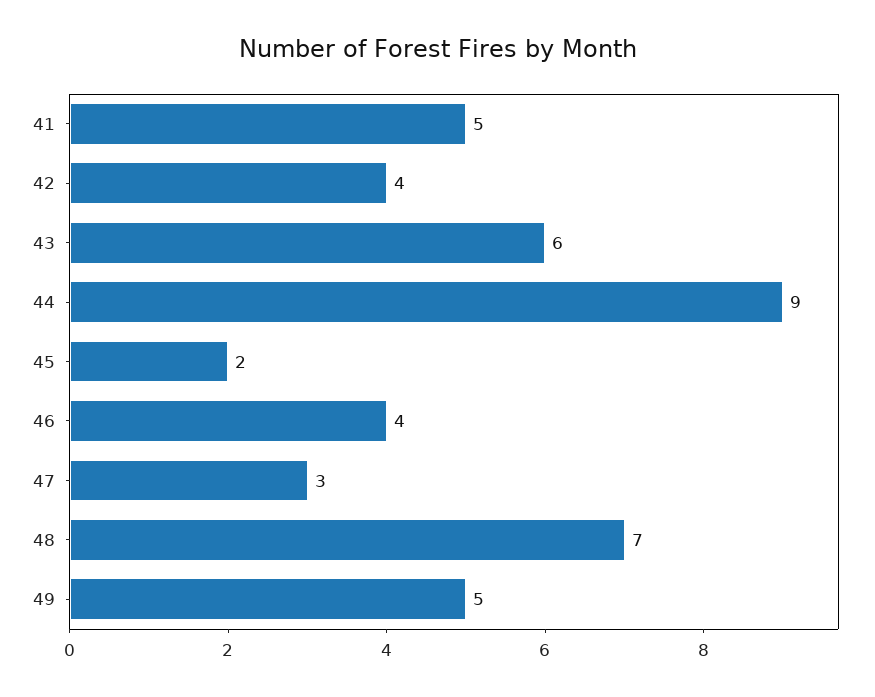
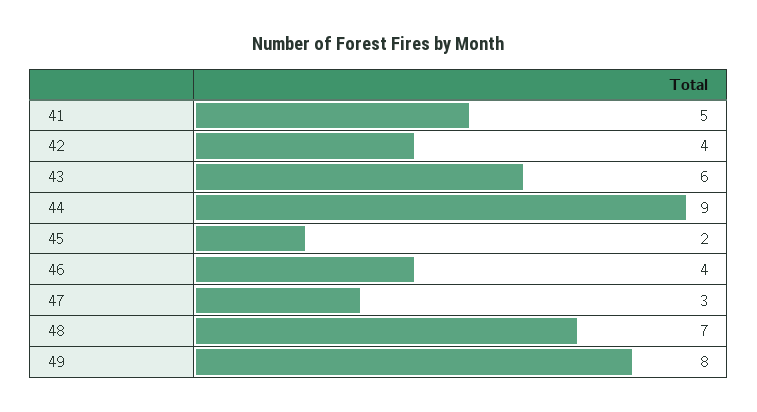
  {
    "41": 5,
    "42": 4,
    "43": 6,
    "44": 9,
    "45": 2,
    "46": 4,
    "47": 3,
    "48": 7,
-   "49": 5
+   "49": 8
  }

